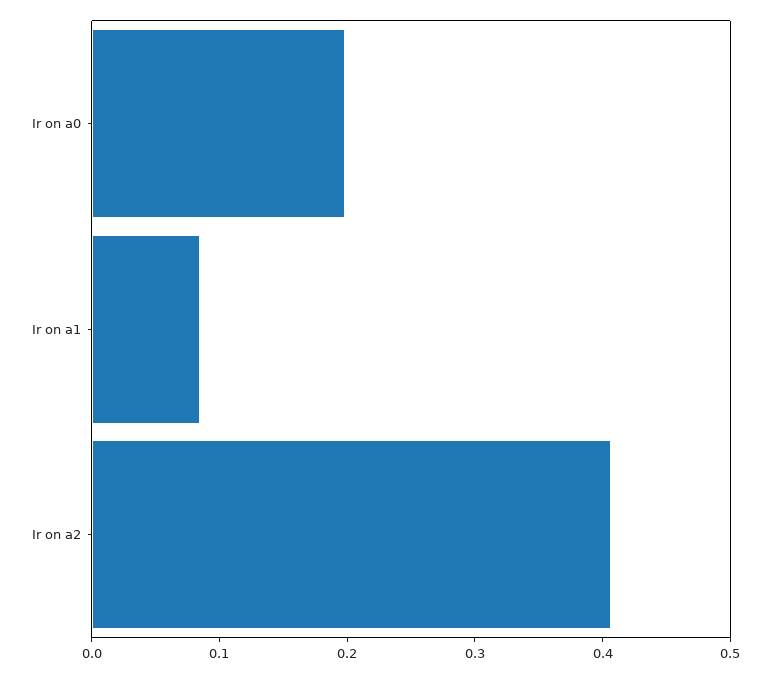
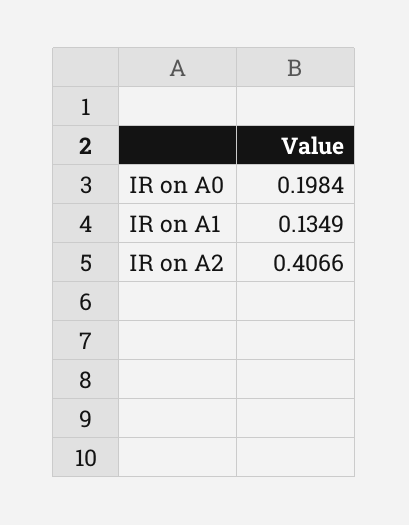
  {
    "Ir on a0": 0.1984,
-   "Ir on a1": 0.08,
+   "Ir on a1": 0.1349,
    "Ir on a2": 0.4066
  }

